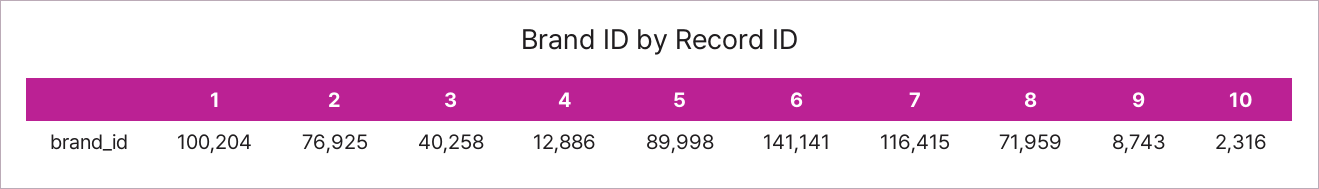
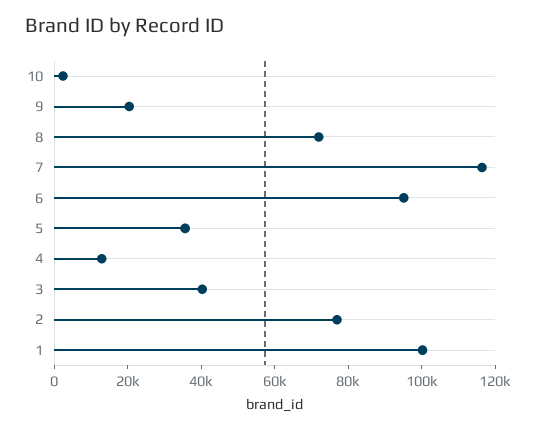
  {
    "1": 100204,
    "2": 76925,
    "3": 40258,
    "4": 12886,
-   "5": 89998,
+   "5": 35000,
-   "6": 141141,
+   "6": 95000,
    "7": 116415,
    "8": 71959,
-   "9": 8743,
+   "9": 20000,
    "10": 2316
  }

